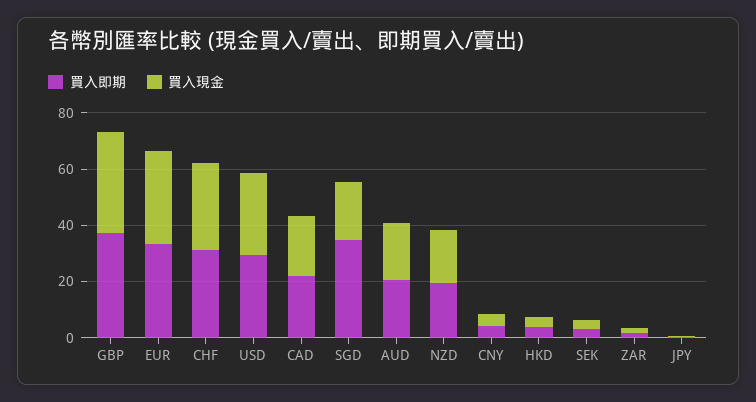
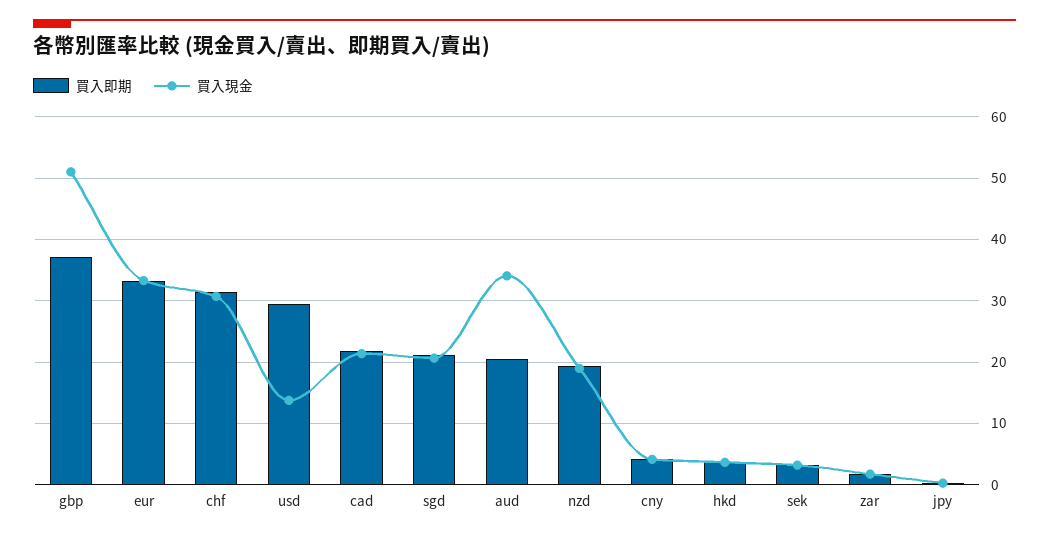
  {
    "買入即期": {
      "GBP": 37,
      "EUR": 33,
      "CHF": 31,
      "USD": 30,
      "CAD": 22,
-     "SGD": 35,
+     "SGD": 21,
      "AUD": 21,
      "NZD": 19,
      "CNY": 4,
      "HKD": 4,
      "SEK": 3,
      "ZAR": 2,
      "JPY": 0
    },
    "買入現金": {
-     "GBP": 35,
+     "GBP": 51,
      "EUR": 33,
      "CHF": 31,
-     "USD": 30,
+     "USD": 14,
      "CAD": 21,
      "SGD": 21,
-     "AUD": 20,
+     "AUD": 34,
      "NZD": 19,
      "CNY": 4,
      "HKD": 4,
      "SEK": 3,
      "ZAR": 2,
      "JPY": 0
    }
  }

